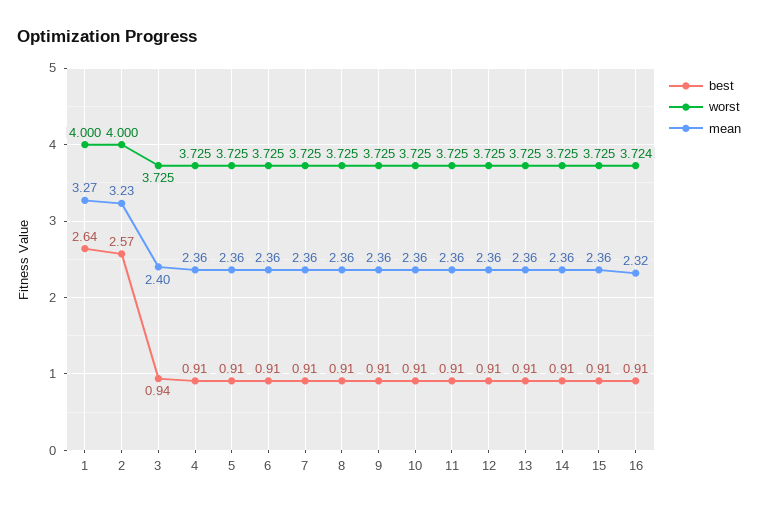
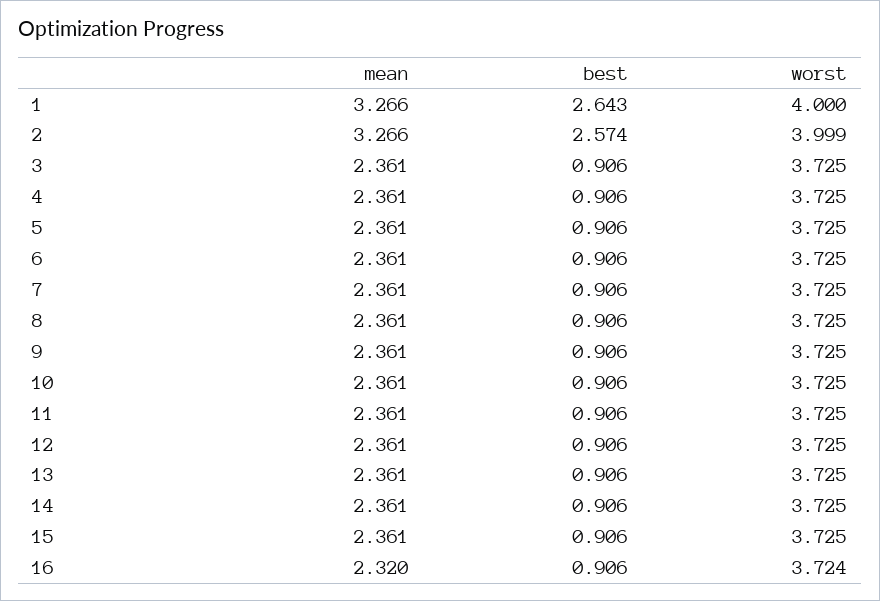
  {
    "best": {
      "1": 2.643,
      "2": 2.574,
-     "3": 0.94,
+     "3": 0.906,
      "4": 0.906,
      "5": 0.906,
      "6": 0.906,
      "7": 0.906,
      "8": 0.906,
      "9": 0.906,
      "10": 0.906,
      "11": 0.906,
      "12": 0.906,
      "13": 0.906,
      "14": 0.906,
      "15": 0.906,
      "16": 0.906
    },
    "worst": {
      "1": 4,
-     "2": 4,
+     "2": 3.999,
      "3": 3.725,
      "4": 3.725,
      "5": 3.725,
      "6": 3.725,
      "7": 3.725,
      "8": 3.725,
      "9": 3.725,
      "10": 3.725,
      "11": 3.725,
      "12": 3.725,
      "13": 3.725,
      "14": 3.725,
      "15": 3.725,
      "16": 3.724
    },
    "mean": {
      "1": 3.266,
-     "2": 3.23,
+     "2": 3.266,
-     "3": 2.4,
+     "3": 2.361,
      "4": 2.361,
      "5": 2.361,
      "6": 2.361,
      "7": 2.361,
      "8": 2.361,
      "9": 2.361,
      "10": 2.361,
      "11": 2.361,
      "12": 2.361,
      "13": 2.361,
      "14": 2.361,
      "15": 2.361,
      "16": 2.32
    }
  }

